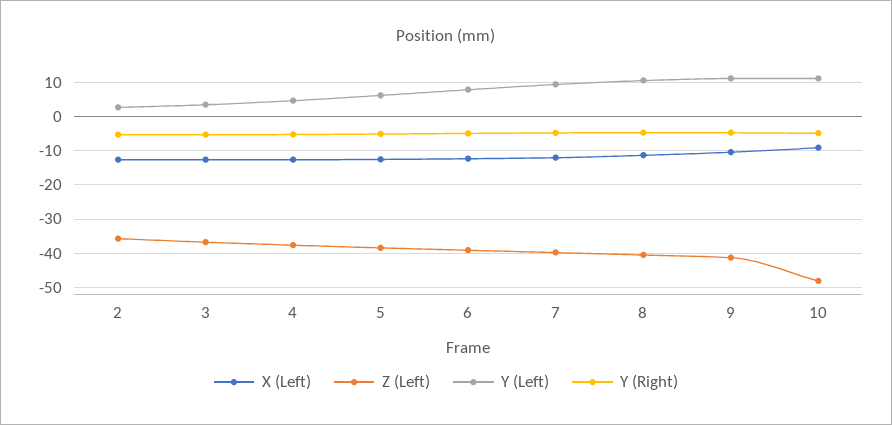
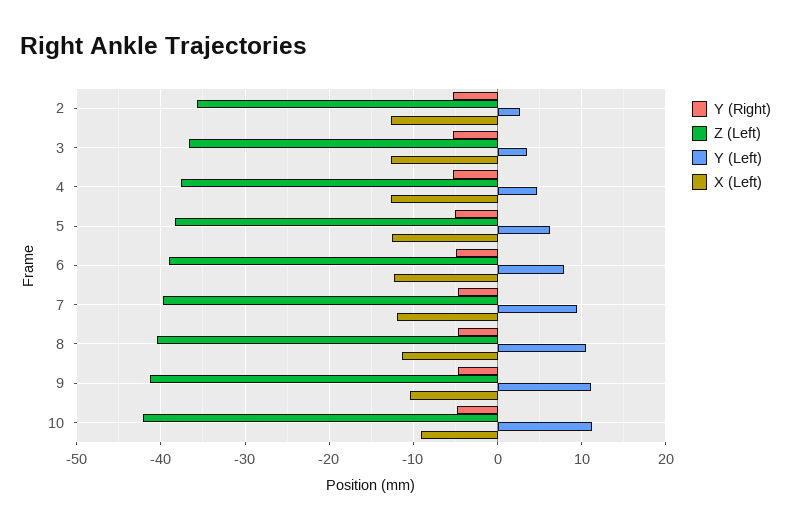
  {
    "X (Left)": {
      "2": -13,
      "3": -13,
      "4": -13,
      "5": -13,
      "6": -12,
      "7": -12,
      "8": -11,
      "9": -10,
      "10": -9
    },
    "Z (Left)": {
      "2": -36,
      "3": -37,
      "4": -38,
      "5": -38,
      "6": -39,
      "7": -40,
      "8": -40,
      "9": -41,
-     "10": -48
+     "10": -42
    },
    "Y (Left)": {
      "2": 3,
      "3": 3,
      "4": 5,
      "5": 6,
      "6": 8,
      "7": 9,
      "8": 11,
      "9": 11,
      "10": 11
    },
    "Y (Right)": {
      "2": -5,
      "3": -5,
      "4": -5,
      "5": -5,
      "6": -5,
      "7": -5,
      "8": -5,
      "9": -5,
      "10": -5
    }
  }

